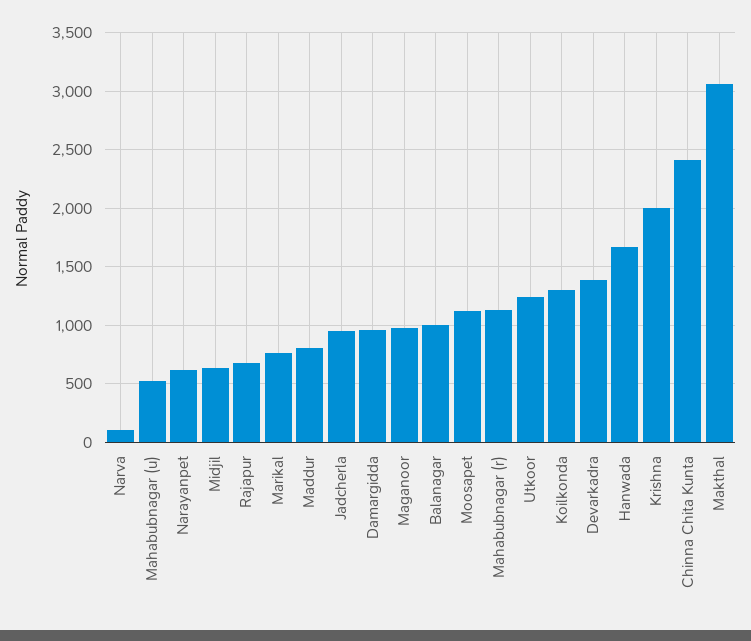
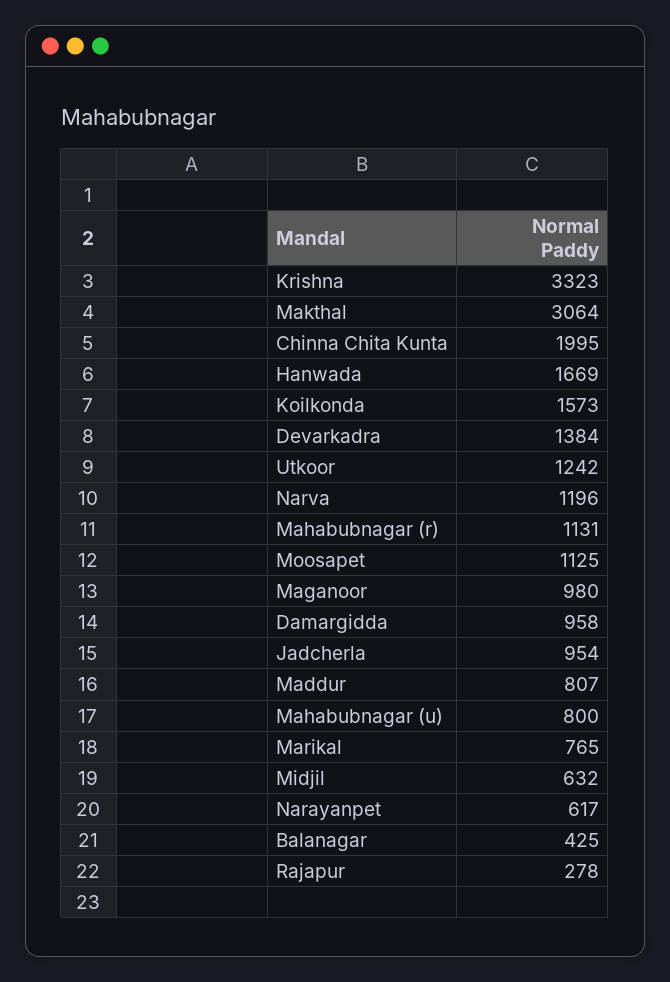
  {
-   "Narva": 100,
+   "Narva": 1196,
-   "Mahabubnagar (u)": 500,
+   "Mahabubnagar (u)": 800,
    "Narayanpet": 617,
    "Midjil": 632,
-   "Rajapur": 700,
+   "Rajapur": 278,
    "Marikal": 765,
    "Maddur": 807,
    "Jadcherla": 954,
    "Damargidda": 958,
    "Maganoor": 980,
-   "Balanagar": 1000,
+   "Balanagar": 425,
    "Moosapet": 1125,
    "Mahabubnagar (r)": 1131,
    "Utkoor": 1242,
-   "Koilkonda": 1300,
+   "Koilkonda": 1573,
    "Devarkadra": 1384,
    "Hanwada": 1669,
-   "Krishna": 2000,
+   "Krishna": 3323,
-   "Chinna Chita Kunta": 2400,
+   "Chinna Chita Kunta": 1995,
    "Makthal": 3064
  }

